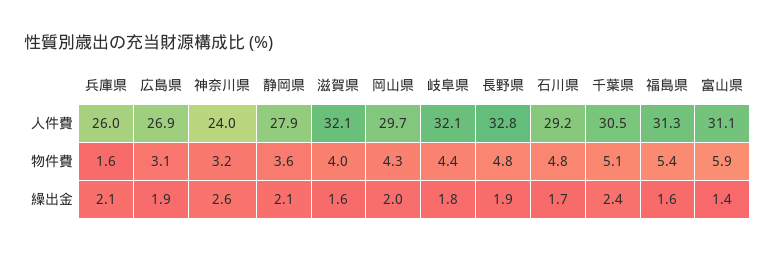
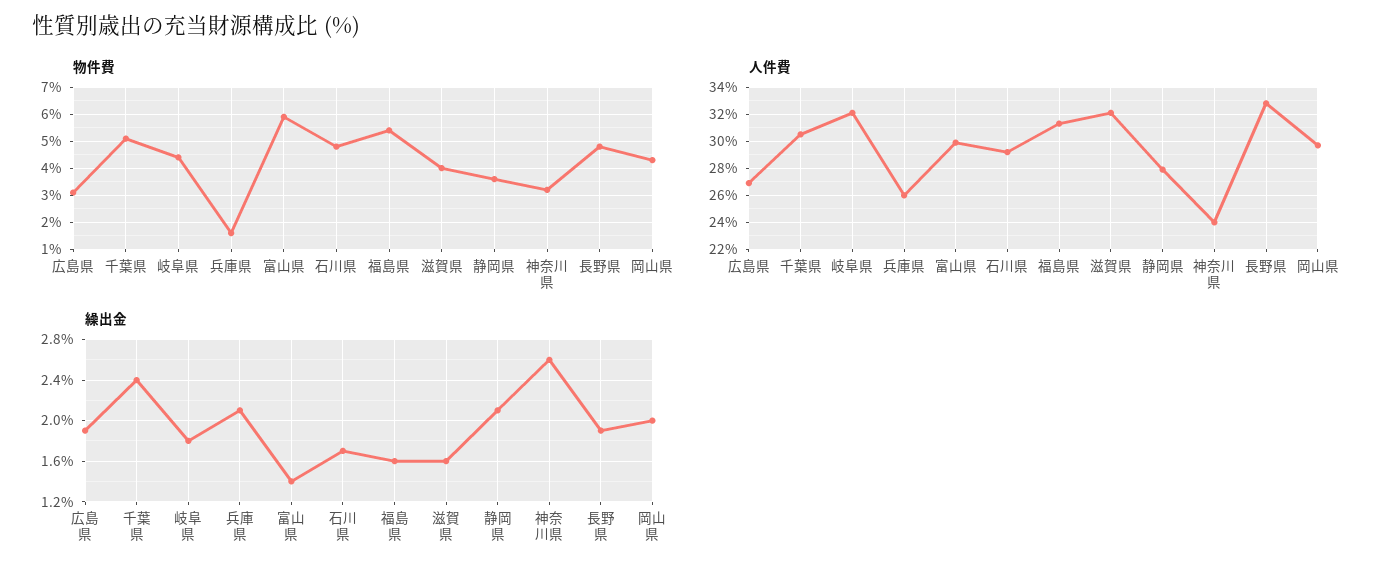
  {
    "人件費": {
      "兵庫県": 26,
      "広島県": 26.9,
      "神奈川県": 24,
      "静岡県": 27.9,
      "滋賀県": 32.1,
      "岡山県": 29.7,
      "岐阜県": 32.1,
      "長野県": 32.8,
      "石川県": 29.2,
      "千葉県": 30.5,
      "福島県": 31.3,
-     "富山県": 31.1
+     "富山県": 30
    },
    "物件費": {
      "兵庫県": 1.6,
      "広島県": 3.1,
      "神奈川県": 3.2,
      "静岡県": 3.6,
      "滋賀県": 4,
      "岡山県": 4.3,
      "岐阜県": 4.4,
      "長野県": 4.8,
      "石川県": 4.8,
      "千葉県": 5.1,
      "福島県": 5.4,
      "富山県": 5.9
    },
    "繰出金": {
      "兵庫県": 2.1,
      "広島県": 1.9,
      "神奈川県": 2.6,
      "静岡県": 2.1,
      "滋賀県": 1.6,
      "岡山県": 2,
      "岐阜県": 1.8,
      "長野県": 1.9,
      "石川県": 1.7,
      "千葉県": 2.4,
      "福島県": 1.6,
      "富山県": 1.4
    }
  }

